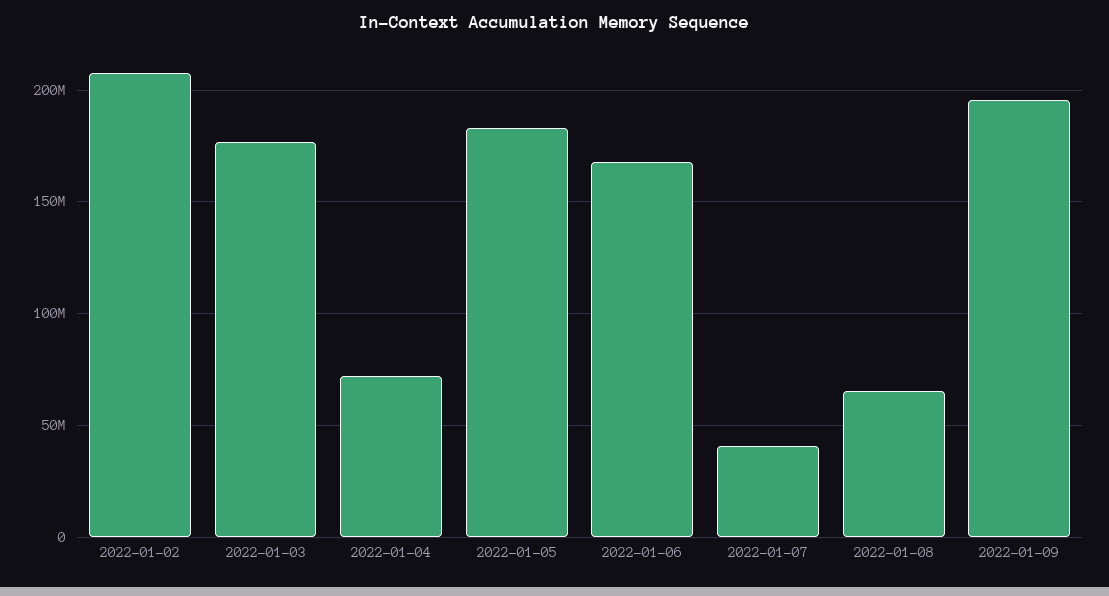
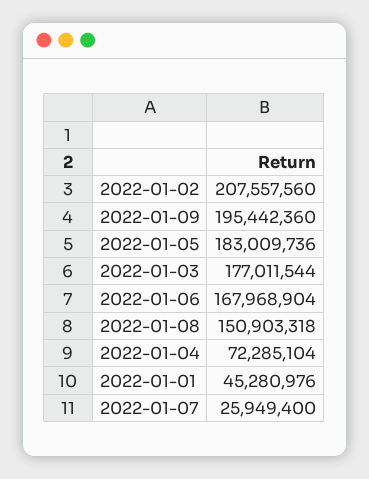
  {
    "2022-01-02": 207557560,
    "2022-01-03": 177011544,
    "2022-01-04": 72285104,
    "2022-01-05": 183009736,
    "2022-01-06": 167968904,
-   "2022-01-07": 40000000,
+   "2022-01-07": 25949400,
-   "2022-01-08": 65000000,
+   "2022-01-08": 150903318,
-   "2022-01-09": 195442360
+   "2022-01-09": 195442360,
+   "2022-01-01": 45280976
  }

